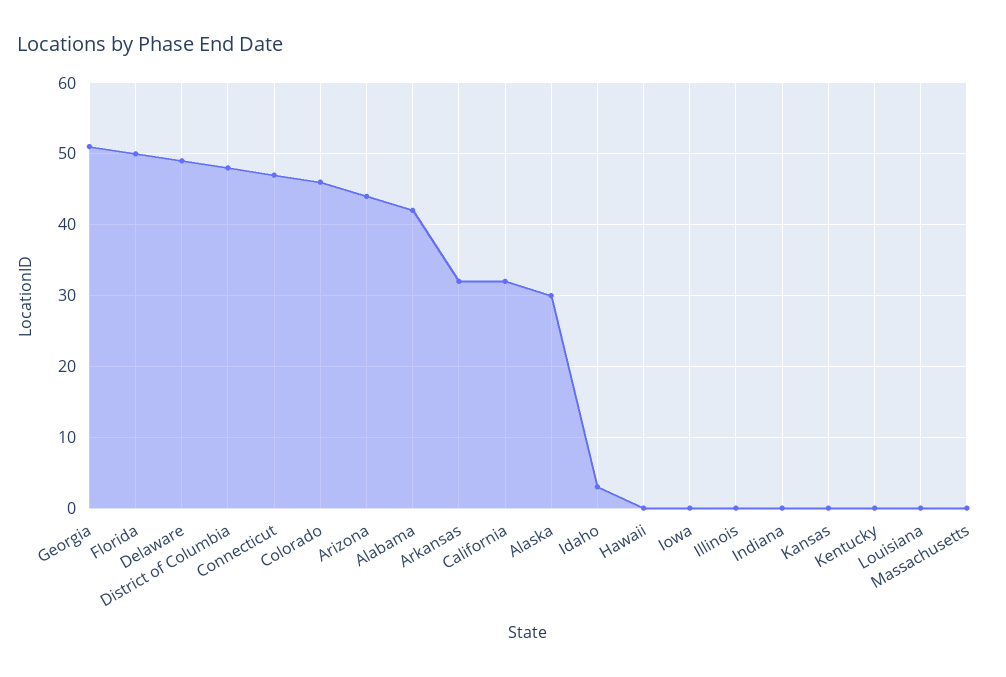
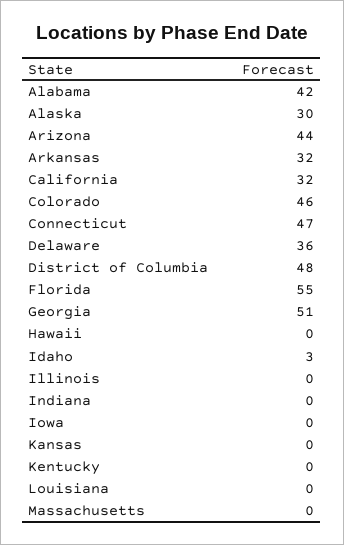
  {
    "Georgia": 51,
-   "Florida": 50,
+   "Florida": 55,
-   "Delaware": 49,
+   "Delaware": 36,
    "District of Columbia": 48,
    "Connecticut": 47,
    "Colorado": 46,
    "Arizona": 44,
    "Alabama": 42,
    "Arkansas": 32,
    "California": 32,
    "Alaska": 30,
    "Idaho": 3,
    "Hawaii": 0,
    "Iowa": 0,
    "Illinois": 0,
    "Indiana": 0,
    "Kansas": 0,
    "Kentucky": 0,
    "Louisiana": 0,
    "Massachusetts": 0
  }

